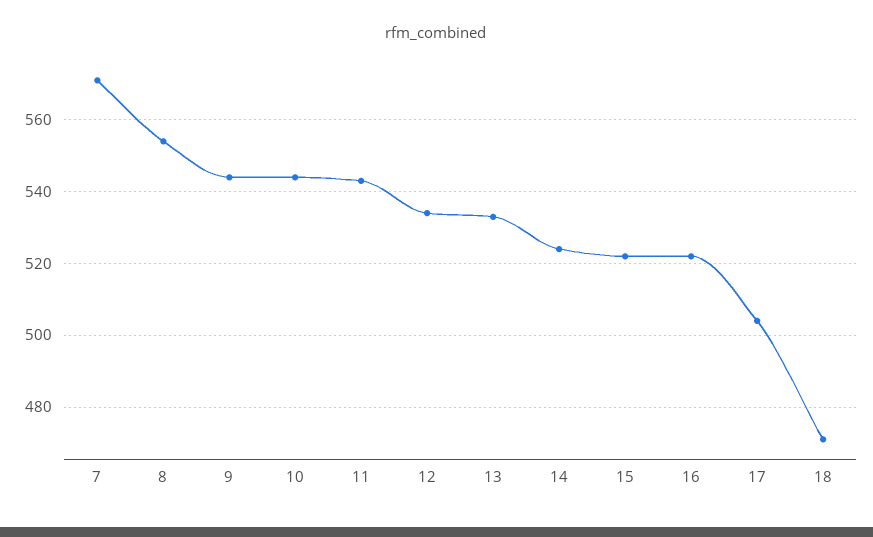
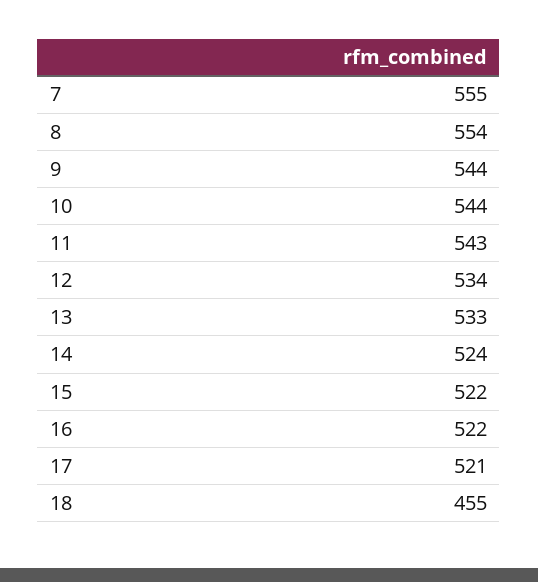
  {
-   "7": 570,
+   "7": 555,
    "8": 554,
    "9": 544,
    "10": 544,
    "11": 543,
    "12": 534,
    "13": 533,
    "14": 524,
    "15": 522,
    "16": 522,
-   "17": 505,
+   "17": 521,
-   "18": 470
+   "18": 455
  }

